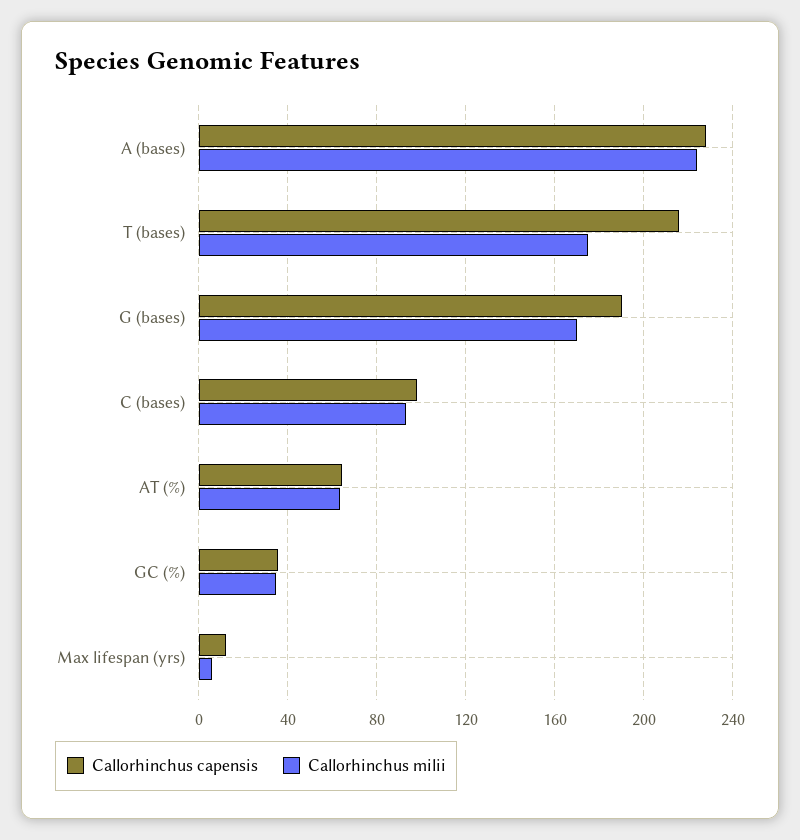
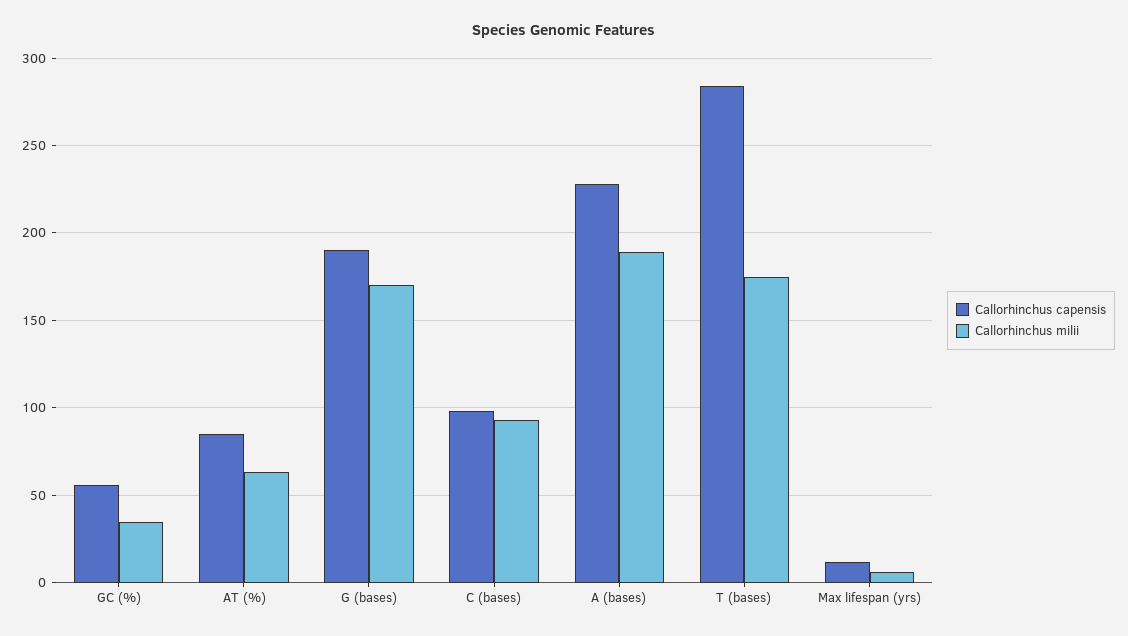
  {
    "Callorhinchus capensis": {
      "A (bases)": 230,
-     "T (bases)": 215,
+     "T (bases)": 285,
      "G (bases)": 190,
      "C (bases)": 100,
-     "AT (%)": 65,
+     "AT (%)": 85,
-     "GC (%)": 35,
+     "GC (%)": 55,
      "Max lifespan (yrs)": 10
    },
    "Callorhinchus milii": {
-     "A (bases)": 225,
+     "A (bases)": 190,
      "T (bases)": 175,
      "G (bases)": 170,
      "C (bases)": 95,
      "AT (%)": 65,
      "GC (%)": 35,
      "Max lifespan (yrs)": 5
    }
  }

